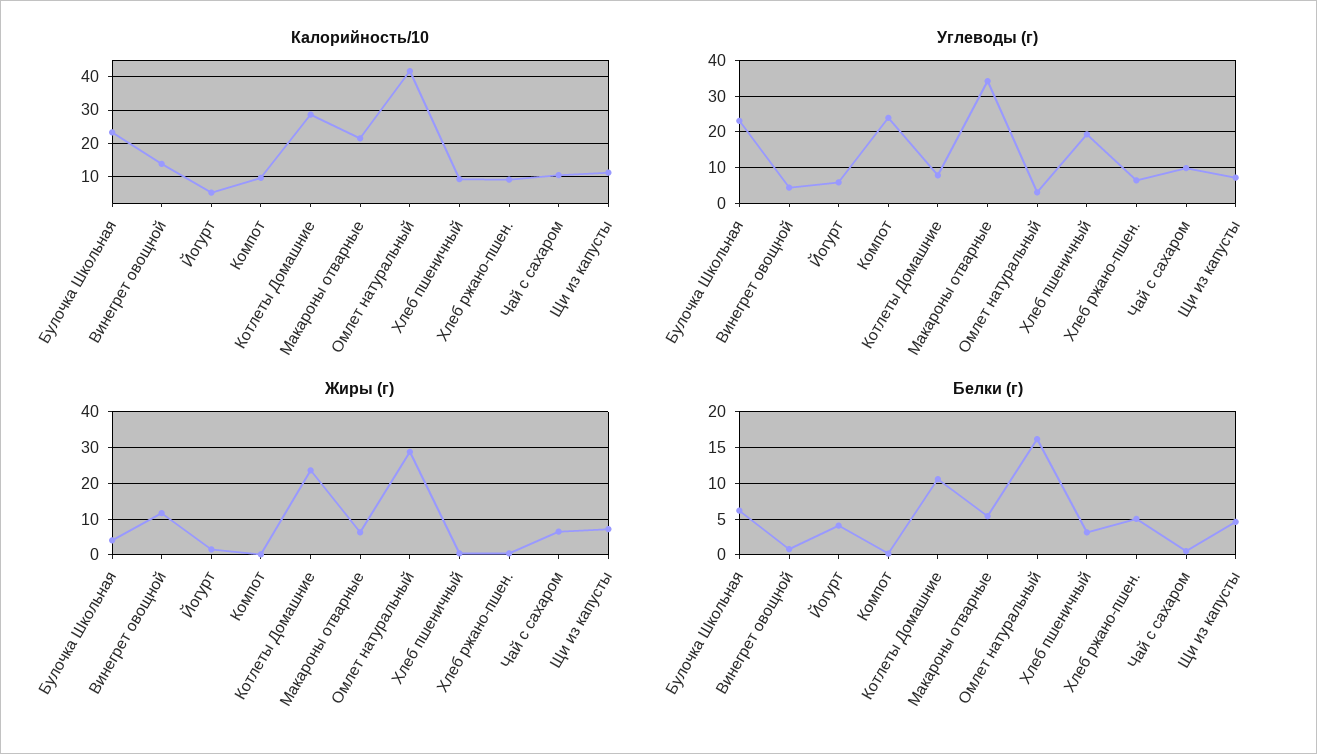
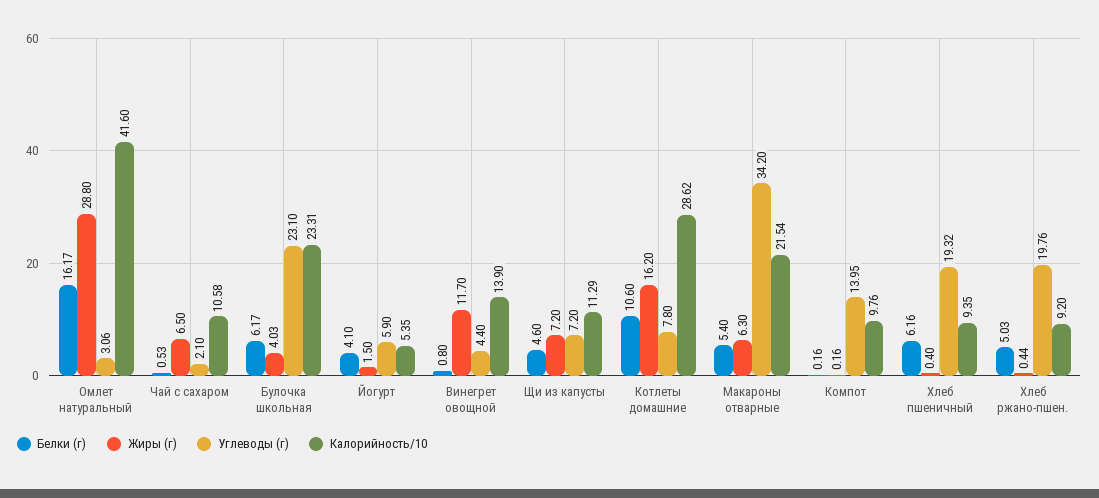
  {
    "Калорийность/10": {
      "Булочка Школьная": 23.31,
      "Винегрет овощной": 13.9,
      "Йогурт": 5.35,
      "Компот": 9.76,
      "Котлеты Домашние": 28.62,
      "Макароны отварные": 21.54,
      "Омлет натуральный": 41.6,
      "Хлеб пшеничный": 9.35,
      "Хлеб ржано-пшен.": 9.2,
      "Чай с сахаром": 10.58,
      "Щи из капусты": 11.29
    },
    "Углеводы (г)": {
      "Булочка Школьная": 23.1,
      "Винегрет овощной": 4.4,
      "Йогурт": 5.9,
-     "Компот": 24,
+     "Компот": 13.95,
      "Котлеты Домашние": 7.8,
      "Макароны отварные": 34.2,
      "Омлет натуральный": 3.06,
      "Хлеб пшеничный": 19.32,
-     "Хлеб ржано-пшен.": 6,
+     "Хлеб ржано-пшен.": 19.76,
-     "Чай с сахаром": 10,
+     "Чай с сахаром": 2.1,
      "Щи из капусты": 7.2
    },
    "Жиры (г)": {
      "Булочка Школьная": 4.03,
      "Винегрет овощной": 11.7,
      "Йогурт": 1.5,
      "Компот": 0.16,
-     "Котлеты Домашние": 24,
+     "Котлеты Домашние": 16.2,
      "Макароны отварные": 6.3,
      "Омлет натуральный": 28.8,
      "Хлеб пшеничный": 0.4,
      "Хлеб ржано-пшен.": 0.44,
      "Чай с сахаром": 6.5,
      "Щи из капусты": 7.2
    },
    "Белки (г)": {
      "Булочка Школьная": 6.17,
      "Винегрет овощной": 0.8,
      "Йогурт": 4.1,
      "Компот": 0.16,
      "Котлеты Домашние": 10.6,
      "Макароны отварные": 5.4,
      "Омлет натуральный": 16.17,
-     "Хлеб пшеничный": 3,
+     "Хлеб пшеничный": 6.16,
      "Хлеб ржано-пшен.": 5.03,
      "Чай с сахаром": 0.53,
      "Щи из капусты": 4.6
    }
  }

